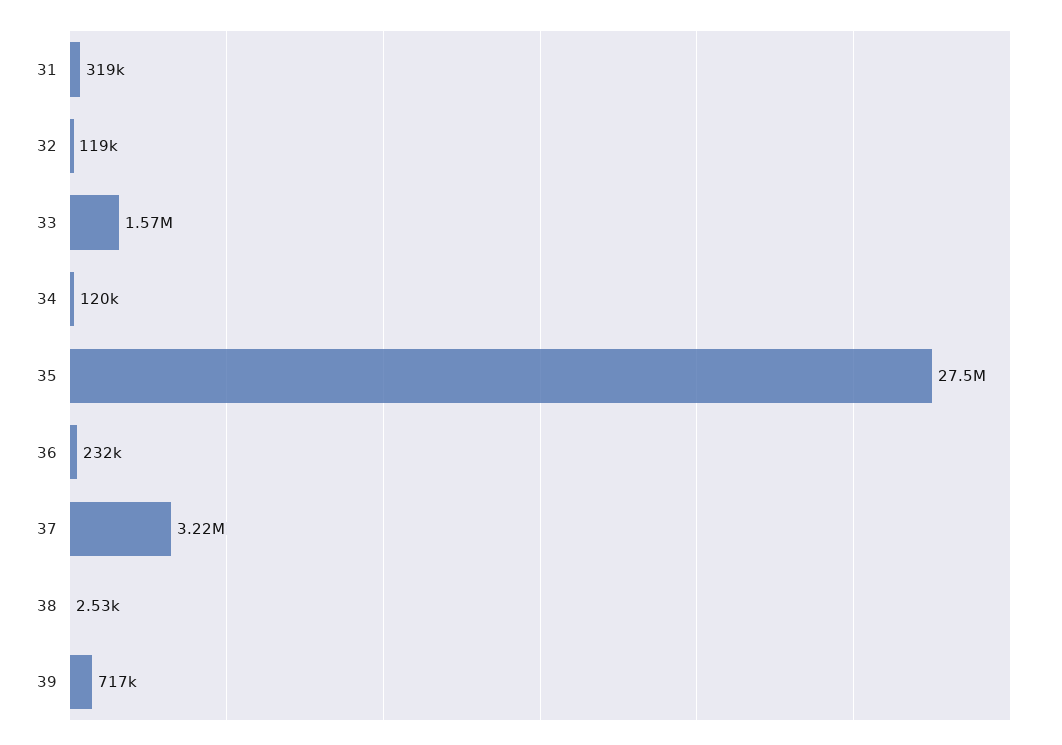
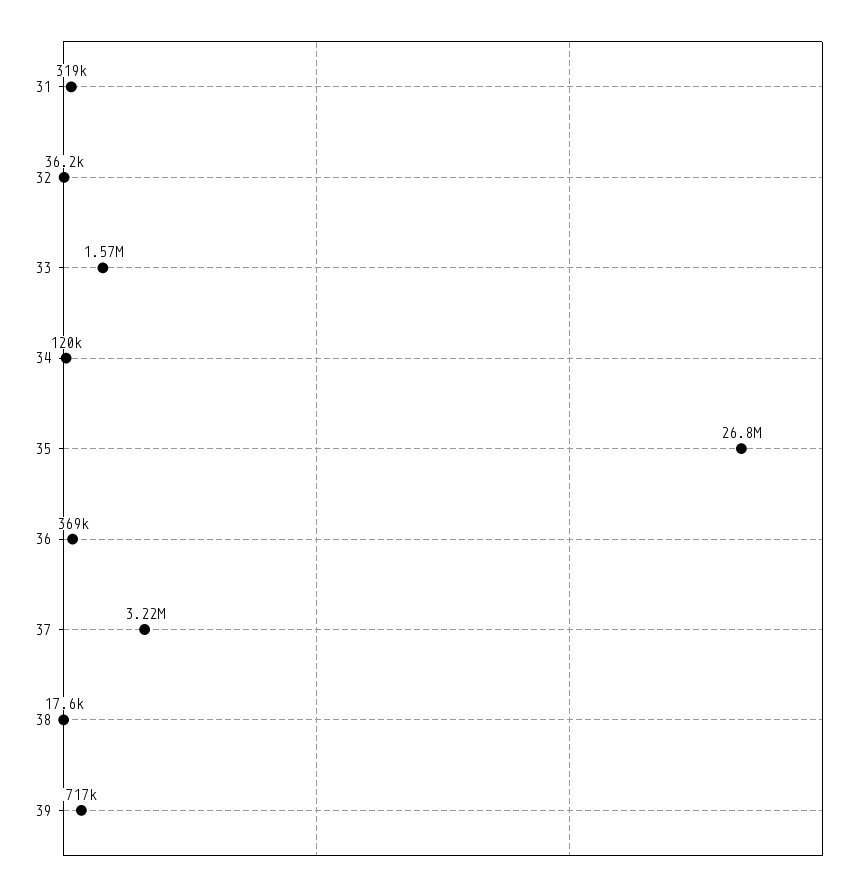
  {
    "31": 319000,
-   "32": 119000,
+   "32": 36200,
    "33": 1570000,
    "34": 120000,
-   "35": 27500000,
+   "35": 26800000,
-   "36": 232000,
+   "36": 369000,
    "37": 3220000,
-   "38": 2530,
+   "38": 17600,
    "39": 717000
  }

